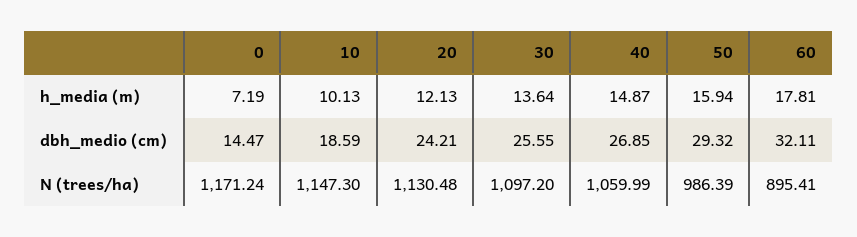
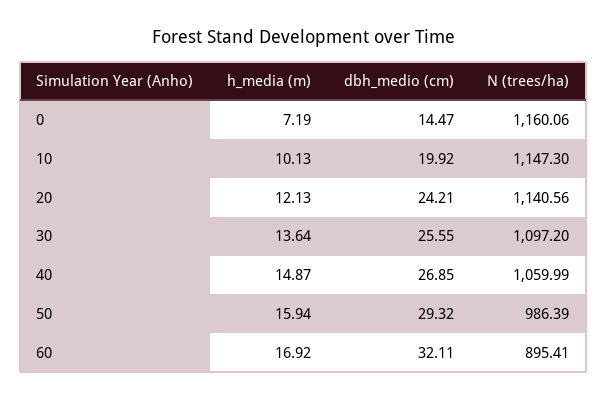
  {
    "0": {
      "h_media (m)": 7.19,
      "dbh_medio (cm)": 14.47,
-     "N (trees/ha)": 1171.24
+     "N (trees/ha)": 1160.06
    },
    "10": {
      "h_media (m)": 10.13,
-     "dbh_medio (cm)": 18.59,
+     "dbh_medio (cm)": 19.92,
      "N (trees/ha)": 1147.3
    },
    "20": {
      "h_media (m)": 12.13,
      "dbh_medio (cm)": 24.21,
-     "N (trees/ha)": 1130.48
+     "N (trees/ha)": 1140.56
    },
    "30": {
      "h_media (m)": 13.64,
      "dbh_medio (cm)": 25.55,
      "N (trees/ha)": 1097.2
    },
    "40": {
      "h_media (m)": 14.87,
      "dbh_medio (cm)": 26.85,
      "N (trees/ha)": 1059.99
    },
    "50": {
      "h_media (m)": 15.94,
      "dbh_medio (cm)": 29.32,
      "N (trees/ha)": 986.39
    },
    "60": {
-     "h_media (m)": 17.81,
+     "h_media (m)": 16.92,
      "dbh_medio (cm)": 32.11,
      "N (trees/ha)": 895.41
    }
  }

